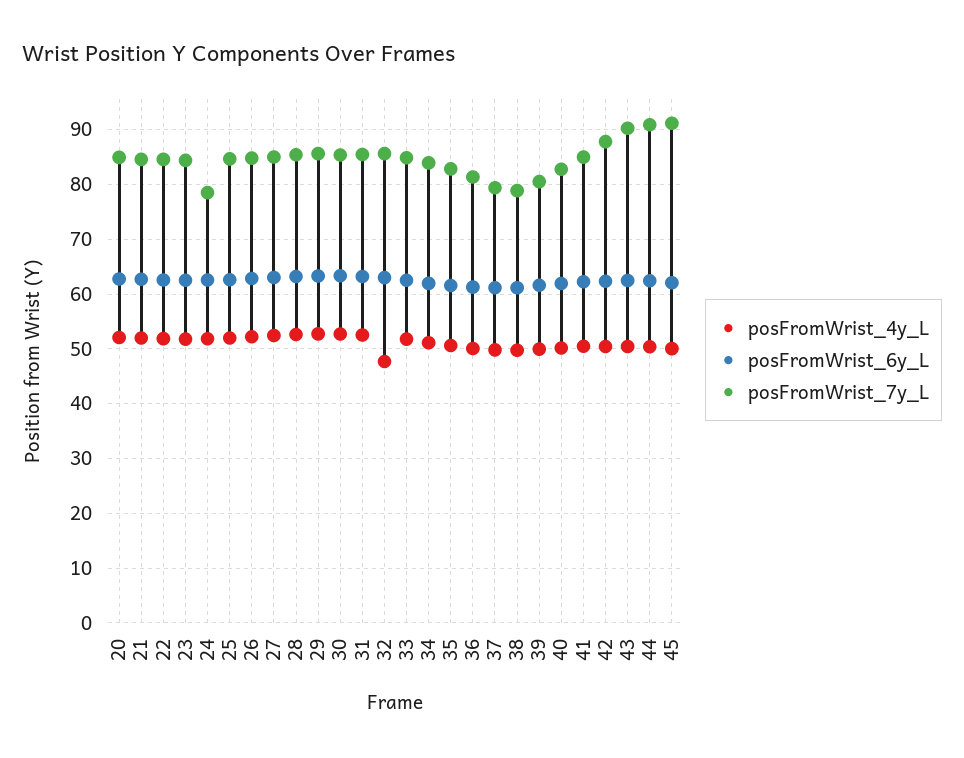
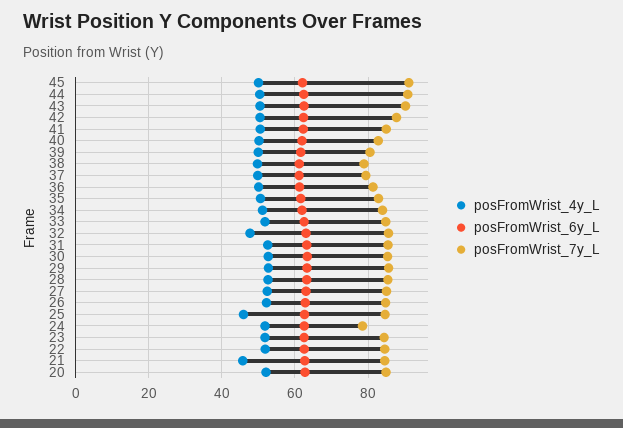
  {
    "posFromWrist_4y_L": {
      "20": 52,
-     "21": 52,
+     "21": 46,
      "22": 52,
      "23": 52,
      "24": 52,
-     "25": 52,
+     "25": 46,
      "26": 52,
      "27": 52,
      "28": 52,
      "29": 52,
      "30": 52,
      "31": 52,
      "32": 48,
      "33": 52,
      "34": 52,
      "35": 50,
      "36": 50,
      "37": 50,
      "38": 50,
      "39": 50,
      "40": 50,
      "41": 50,
      "42": 50,
      "43": 50,
      "44": 50,
      "45": 50
    },
    "posFromWrist_6y_L": {
      "20": 62,
      "21": 62,
      "22": 62,
      "23": 62,
      "24": 62,
      "25": 62,
      "26": 62,
      "27": 64,
      "28": 64,
      "29": 64,
      "30": 64,
      "31": 64,
      "32": 64,
      "33": 62,
      "34": 62,
      "35": 62,
      "36": 62,
      "37": 62,
      "38": 62,
      "39": 62,
      "40": 62,
      "41": 62,
      "42": 62,
      "43": 62,
      "44": 62,
      "45": 62
    },
    "posFromWrist_7y_L": {
      "20": 84,
      "21": 84,
      "22": 84,
      "23": 84,
      "24": 78,
      "25": 84,
      "26": 84,
      "27": 86,
      "28": 86,
      "29": 86,
      "30": 86,
      "31": 86,
      "32": 86,
      "33": 84,
      "34": 84,
      "35": 82,
      "36": 82,
      "37": 80,
      "38": 78,
      "39": 80,
      "40": 82,
      "41": 84,
      "42": 88,
      "43": 90,
      "44": 90,
      "45": 92
    }
  }

